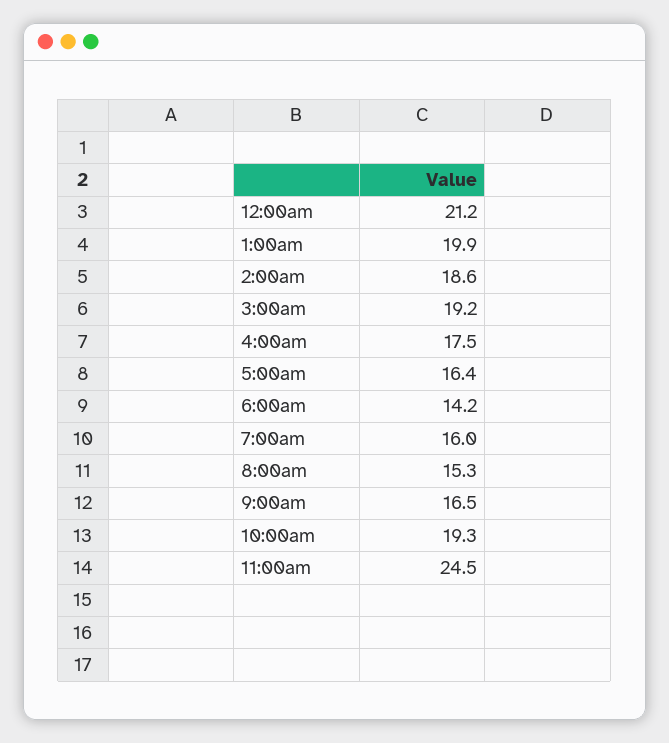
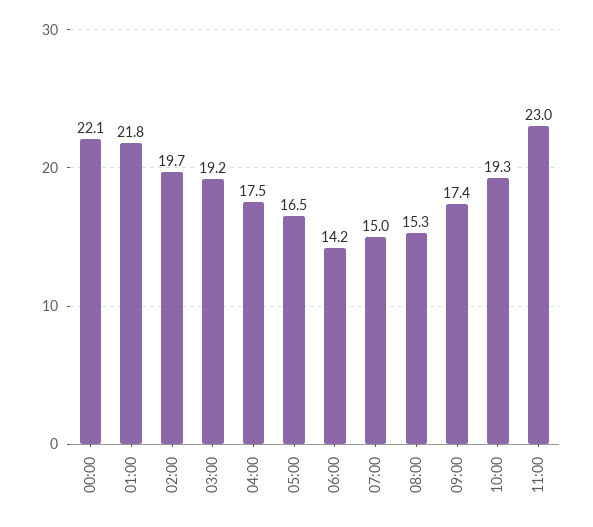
  {
-   "12:00am": 21.2,
+   "12:00am": 22.1,
-   "1:00am": 19.9,
+   "1:00am": 21.8,
-   "2:00am": 18.6,
+   "2:00am": 19.7,
    "3:00am": 19.2,
    "4:00am": 17.5,
-   "5:00am": 16.4,
+   "5:00am": 16.5,
    "6:00am": 14.2,
-   "7:00am": 16,
+   "7:00am": 15,
    "8:00am": 15.3,
-   "9:00am": 16.5,
+   "9:00am": 17.4,
    "10:00am": 19.3,
-   "11:00am": 24.5
+   "11:00am": 23
  }

